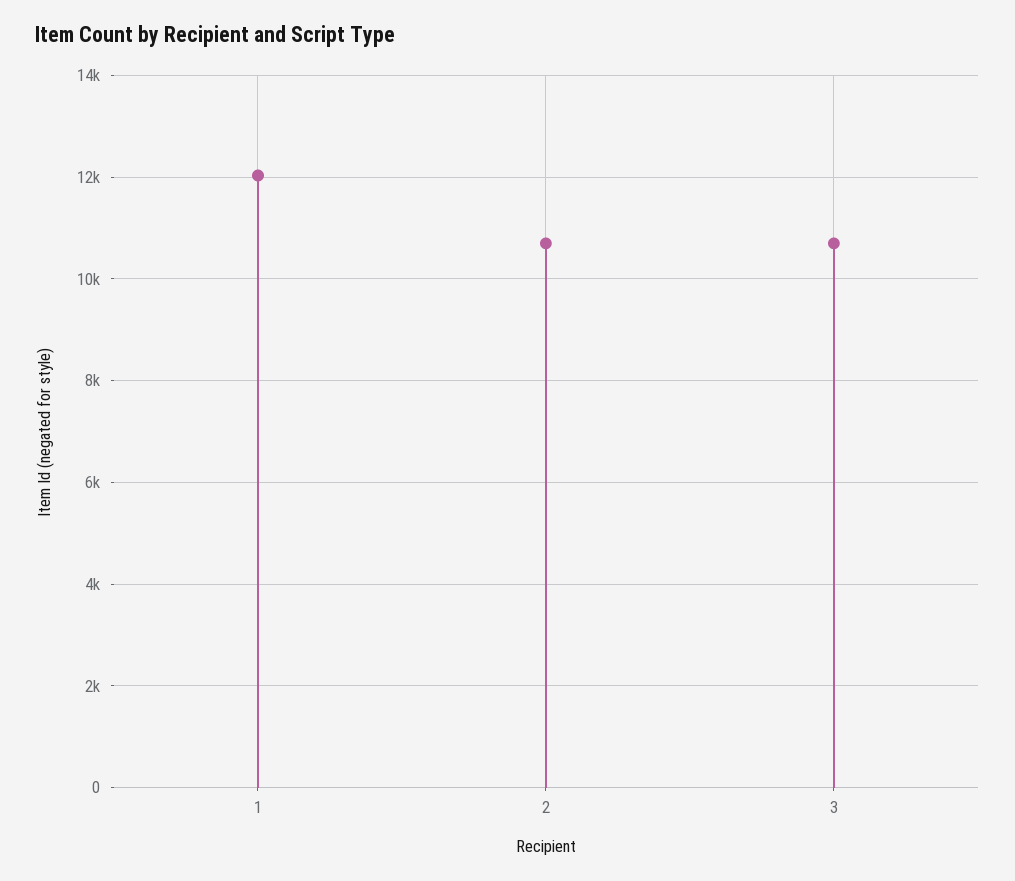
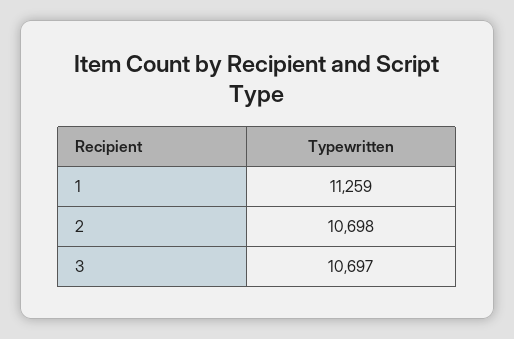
  {
-   "1": 12000,
+   "1": 11259,
    "2": 10698,
    "3": 10697
  }

